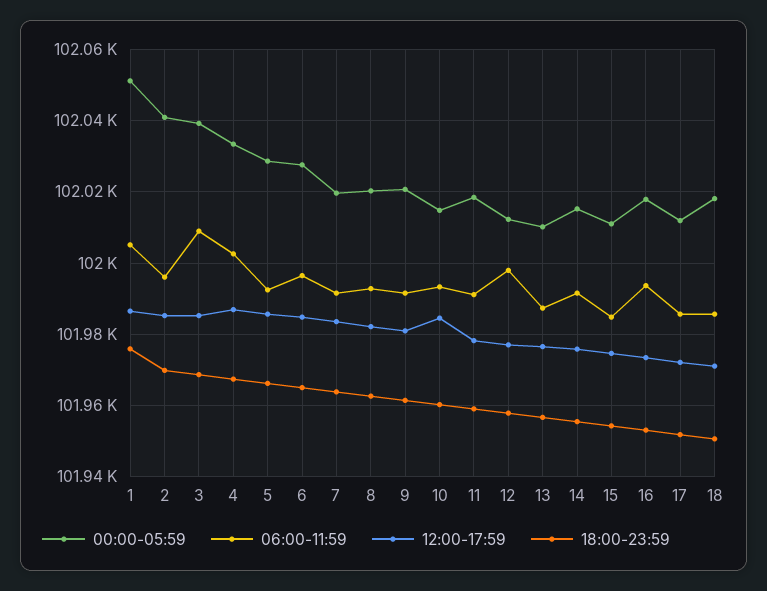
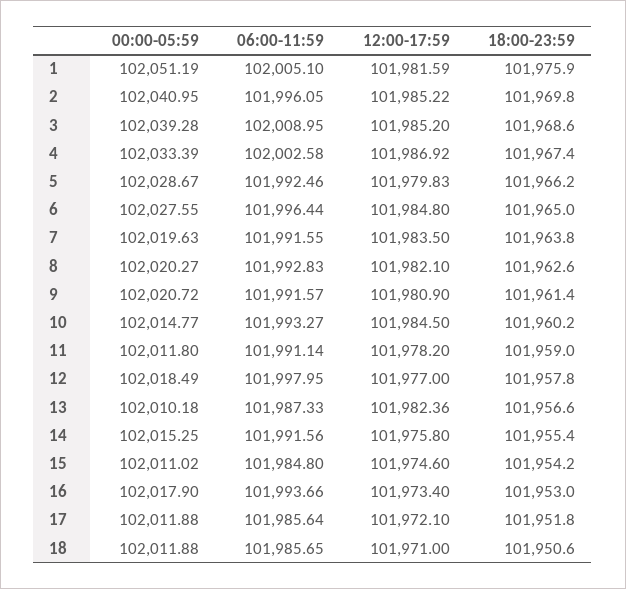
  {
    "00:00-05:59": {
      "1": 102051.19,
      "2": 102040.95,
      "3": 102039.28,
      "4": 102033.39,
      "5": 102028.67,
      "6": 102027.55,
      "7": 102019.63,
      "8": 102020.27,
      "9": 102020.72,
      "10": 102014.77,
-     "11": 102018,
+     "11": 102011.8,
-     "12": 102012,
+     "12": 102018.49,
      "13": 102010.18,
      "14": 102015.25,
      "15": 102011.02,
      "16": 102017.9,
      "17": 102011.88,
-     "18": 102018
+     "18": 102011.88
    },
    "06:00-11:59": {
      "1": 102005.1,
      "2": 101996.05,
      "3": 102008.95,
      "4": 102002.58,
      "5": 101992.46,
      "6": 101996.44,
      "7": 101991.55,
      "8": 101992.83,
      "9": 101991.57,
      "10": 101993.27,
      "11": 101991.14,
      "12": 101997.95,
      "13": 101987.33,
      "14": 101991.56,
      "15": 101984.8,
      "16": 101993.66,
      "17": 101985.64,
      "18": 101985.65
    },
    "12:00-17:59": {
-     "1": 101986,
+     "1": 101981.59,
      "2": 101985.22,
      "3": 101985.2,
      "4": 101986.92,
-     "5": 101986,
+     "5": 101979.83,
      "6": 101984.8,
      "7": 101983.5,
      "8": 101982.1,
      "9": 101980.9,
      "10": 101984.5,
      "11": 101978.2,
      "12": 101977,
-     "13": 101976,
+     "13": 101982.36,
      "14": 101975.8,
      "15": 101974.6,
      "16": 101973.4,
      "17": 101972.1,
      "18": 101971
    },
    "18:00-23:59": {
      "1": 101975.9,
      "2": 101969.8,
      "3": 101968.6,
      "4": 101967.4,
      "5": 101966.2,
      "6": 101965,
      "7": 101963.8,
      "8": 101962.6,
      "9": 101961.4,
      "10": 101960.2,
      "11": 101959,
      "12": 101957.8,
      "13": 101956.6,
      "14": 101955.4,
      "15": 101954.2,
      "16": 101953,
      "17": 101951.8,
      "18": 101950.6
    }
  }

